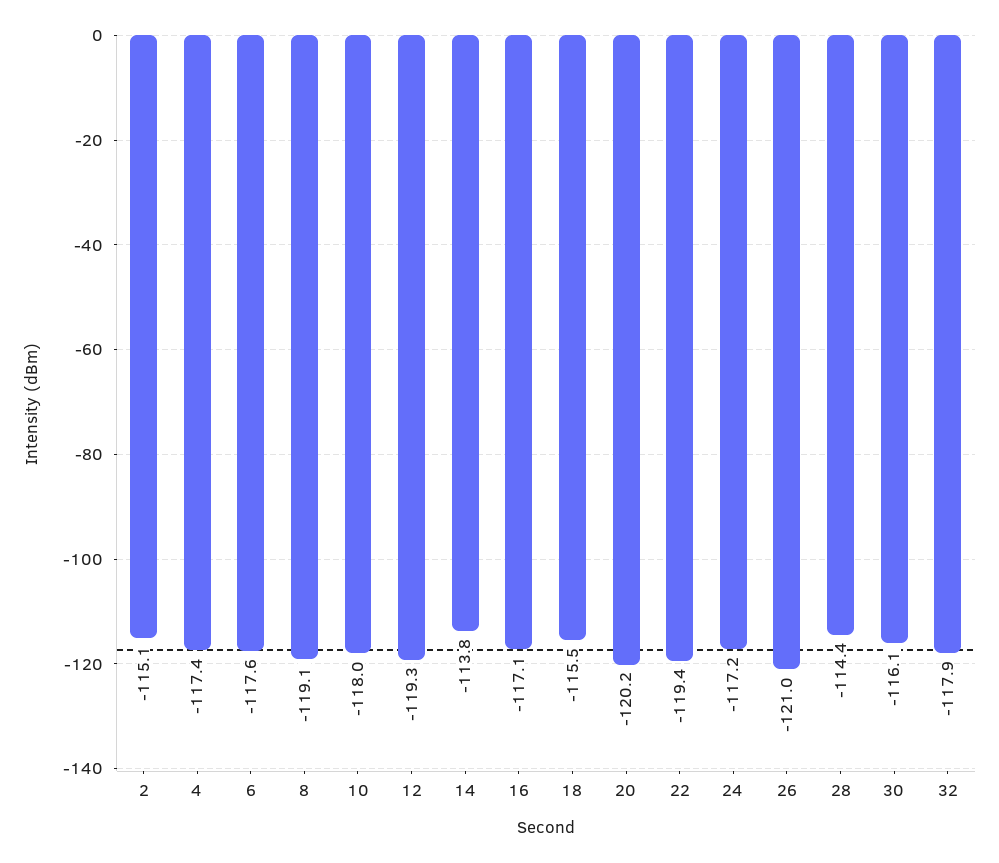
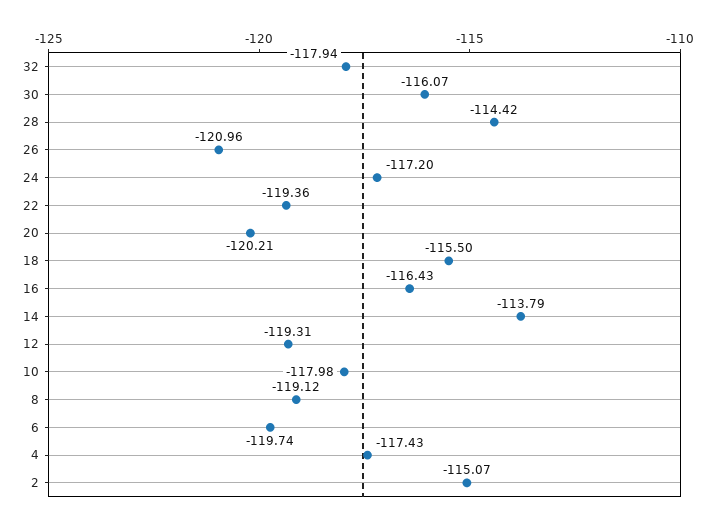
  {
    "2": -115.07,
    "4": -117.43,
-   "6": -117.6,
+   "6": -119.74,
    "8": -119.12,
    "10": -117.98,
    "12": -119.31,
    "14": -113.79,
-   "16": -117.1,
+   "16": -116.43,
    "18": -115.5,
    "20": -120.21,
    "22": -119.36,
    "24": -117.2,
    "26": -120.96,
    "28": -114.42,
    "30": -116.07,
    "32": -117.94
  }

